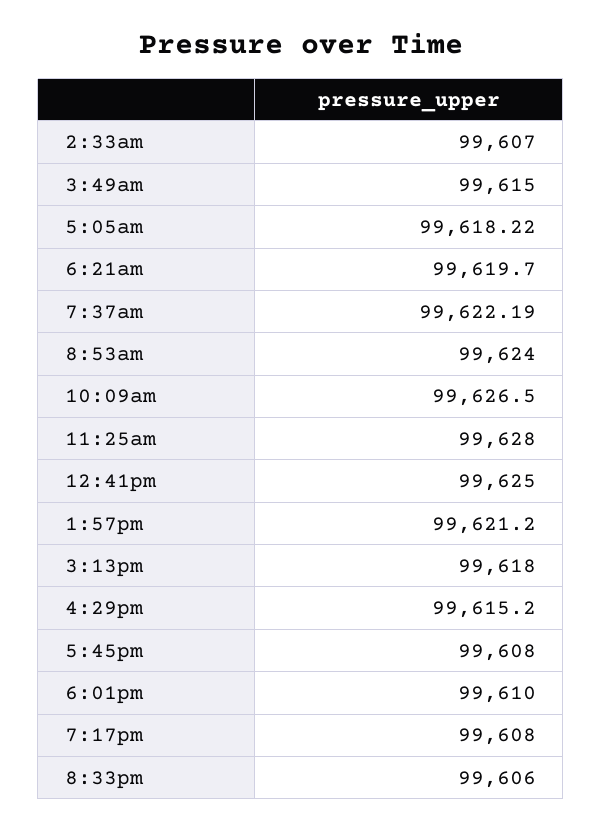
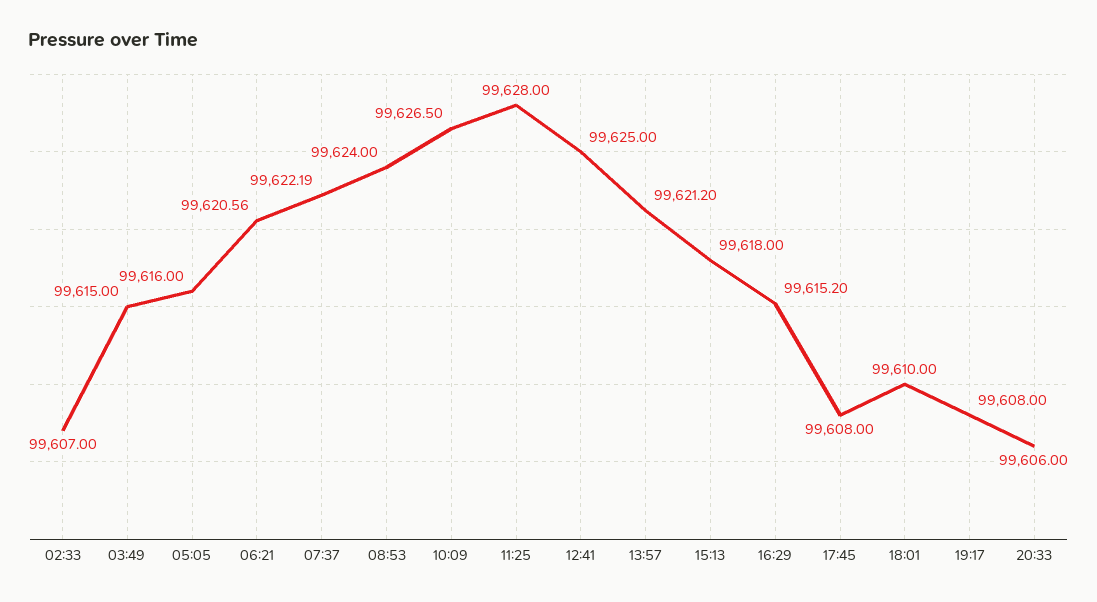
  {
    "2:33am": 99607,
    "3:49am": 99615,
-   "5:05am": 99618.22,
+   "5:05am": 99616,
-   "6:21am": 99619.7,
+   "6:21am": 99620.56,
    "7:37am": 99622.19,
    "8:53am": 99624,
    "10:09am": 99626.5,
    "11:25am": 99628,
    "12:41pm": 99625,
    "1:57pm": 99621.2,
    "3:13pm": 99618,
    "4:29pm": 99615.2,
    "5:45pm": 99608,
    "6:01pm": 99610,
    "7:17pm": 99608,
    "8:33pm": 99606
  }

